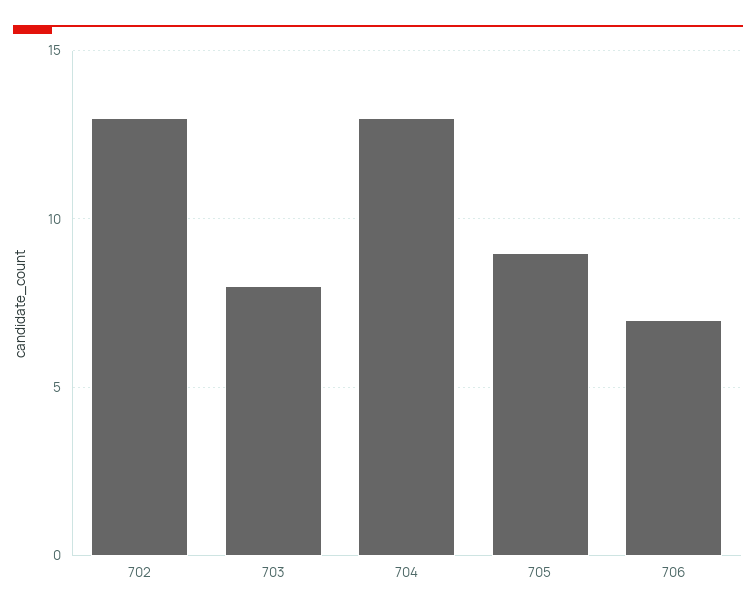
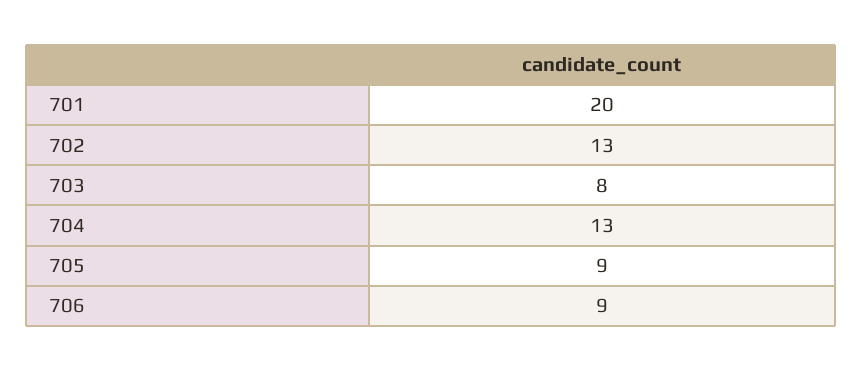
  {
    "702": 13,
    "703": 8,
    "704": 13,
    "705": 9,
-   "706": 7
+   "706": 9,
+   "701": 20
  }

